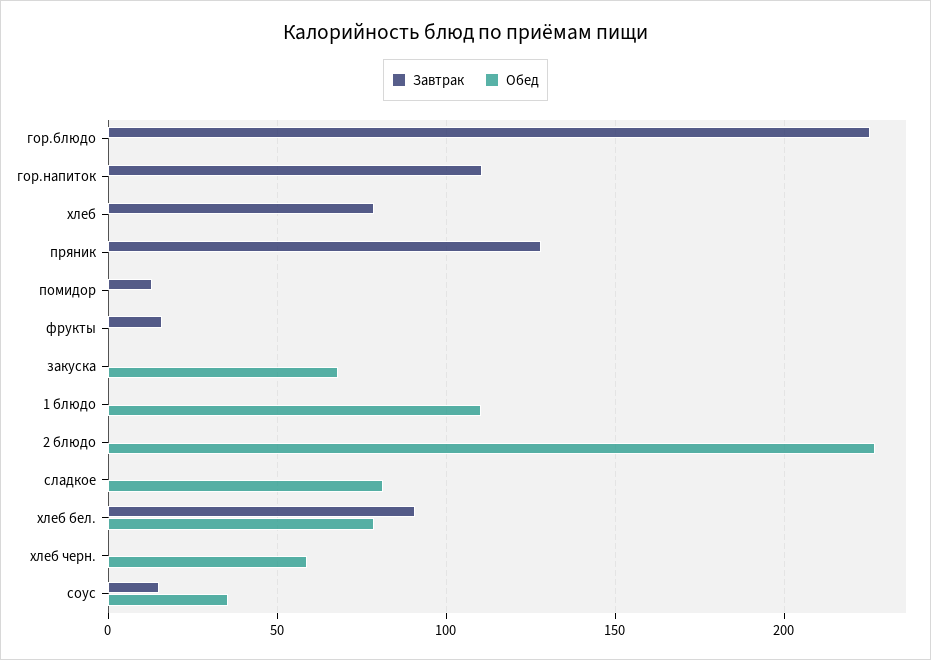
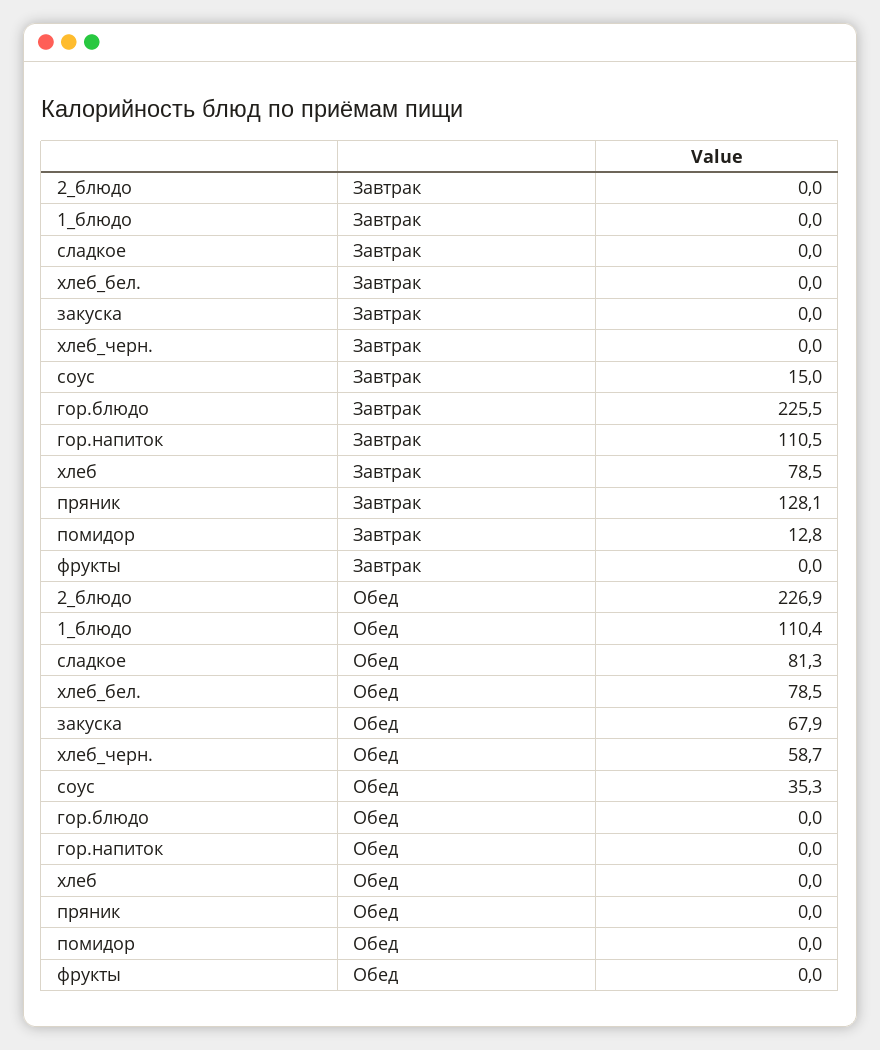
  {
    "Завтрак": {
      "гор.блюдо": 225.5,
      "гор.напиток": 110.5,
      "хлеб": 78.5,
      "пряник": 128.1,
      "помидор": 12.8,
-     "фрукты": 15,
+     "фрукты": 0,
      "закуска": 0,
      "1 блюдо": 0,
      "2 блюдо": 0,
      "сладкое": 0,
-     "хлеб бел.": 90,
+     "хлеб бел.": 0,
      "хлеб черн.": 0,
      "соус": 15
    },
    "Обед": {
      "гор.блюдо": 0,
      "гор.напиток": 0,
      "хлеб": 0,
      "пряник": 0,
      "помидор": 0,
      "фрукты": 0,
      "закуска": 67.9,
      "1 блюдо": 110.4,
      "2 блюдо": 226.9,
      "сладкое": 81.3,
      "хлеб бел.": 78.5,
      "хлеб черн.": 58.7,
      "соус": 35.3
    }
  }

